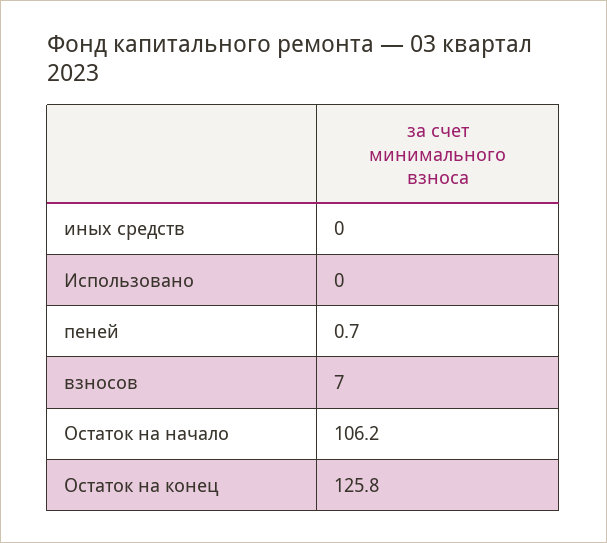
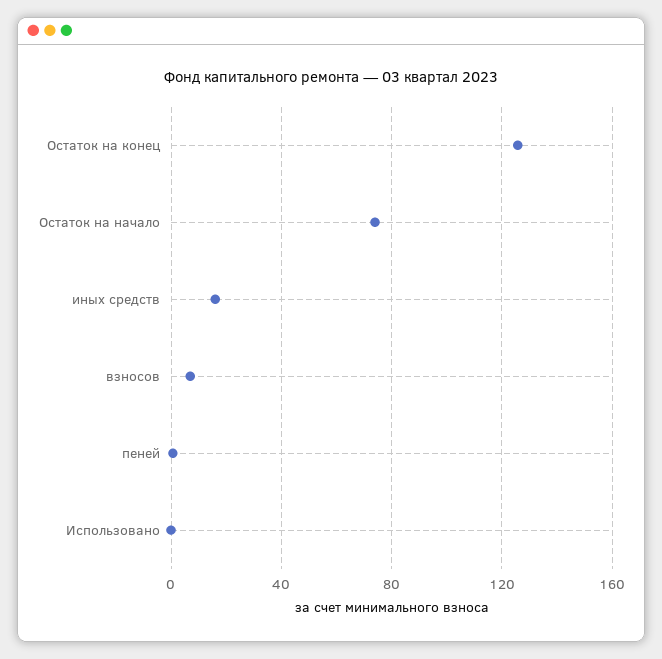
  {
-   "иных средств": 0,
+   "иных средств": 15,
    "Использовано": 0,
    "пеней": 0.7,
    "взносов": 7,
-   "Остаток на начало": 106.2,
+   "Остаток на начало": 75,
    "Остаток на конец": 125.8
  }

